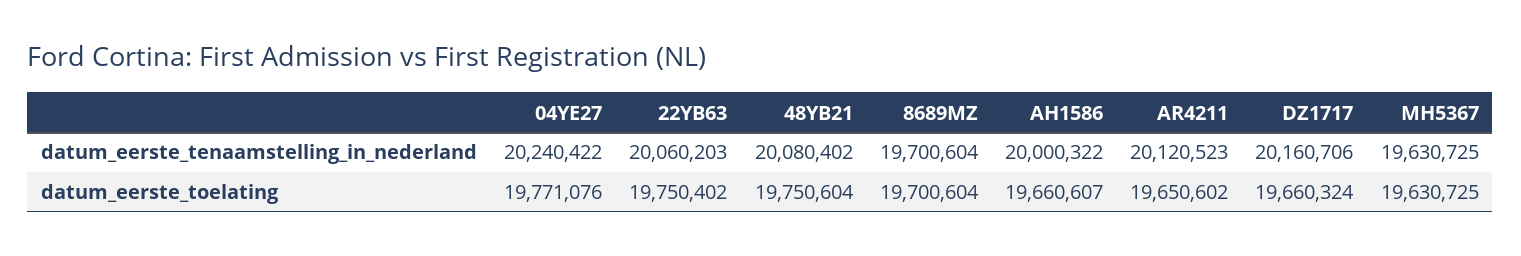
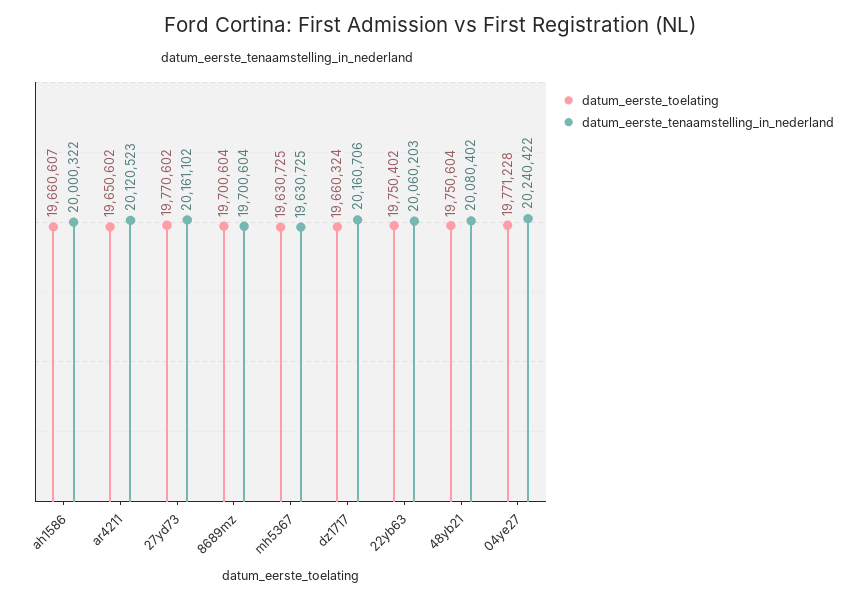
  {
    "datum_eerste_tenaamstelling_in_nederland": {
      "04YE27": 20240422,
      "22YB63": 20060203,
      "48YB21": 20080402,
      "8689MZ": 19700604,
      "AH1586": 20000322,
      "AR4211": 20120523,
      "DZ1717": 20160706,
-     "MH5367": 19630725
+     "MH5367": 19630725,
+     "27yd73": 20161102
    },
    "datum_eerste_toelating": {
-     "04YE27": 19771076,
+     "04YE27": 19771228,
      "22YB63": 19750402,
      "48YB21": 19750604,
      "8689MZ": 19700604,
      "AH1586": 19660607,
      "AR4211": 19650602,
      "DZ1717": 19660324,
-     "MH5367": 19630725
+     "MH5367": 19630725,
+     "27yd73": 19770602
    }
  }

